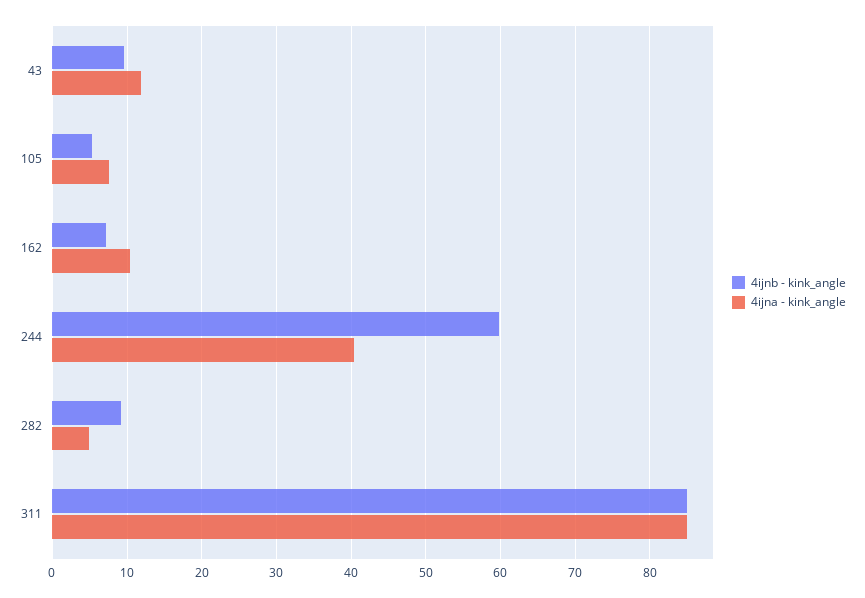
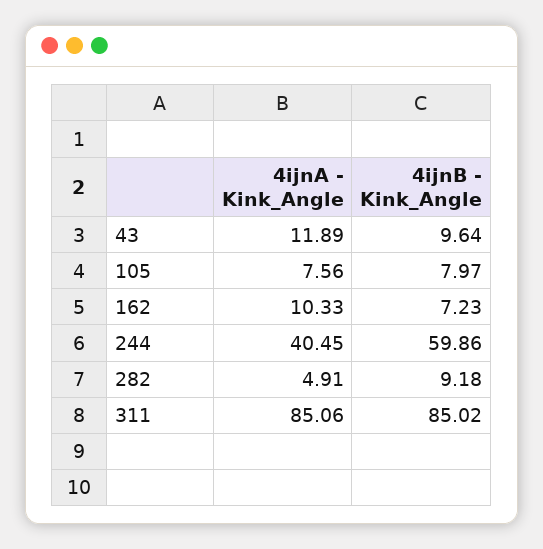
  {
    "4ijnb - kink_angle": {
      "43": 9.64,
-     "105": 5,
+     "105": 7.97,
      "162": 7.23,
      "244": 59.86,
      "282": 9.18,
      "311": 85.02
    },
    "4ijna - kink_angle": {
      "43": 11.89,
      "105": 7.56,
      "162": 10.33,
      "244": 40.45,
      "282": 4.91,
      "311": 85.06
    }
  }

